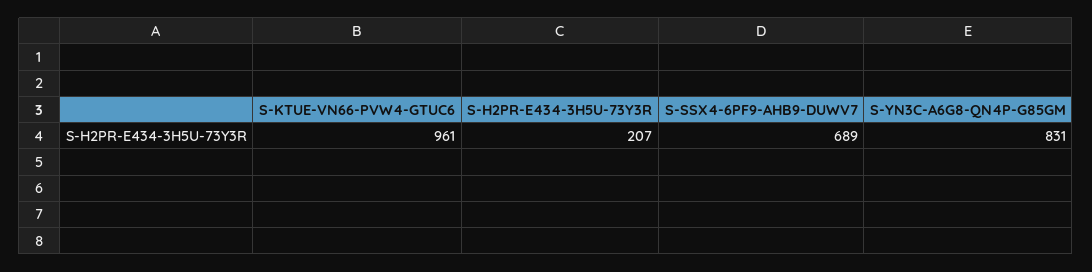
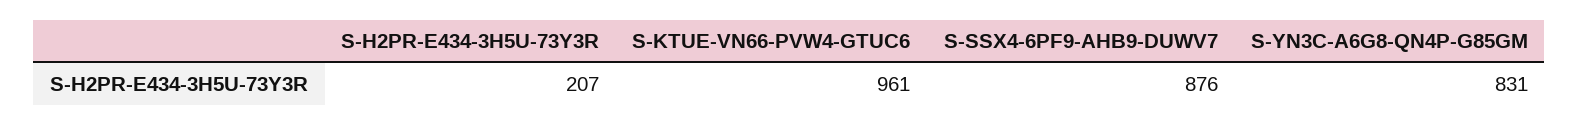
  {
    "S-KTUE-VN66-PVW4-GTUC6": 961,
    "S-H2PR-E434-3H5U-73Y3R": 207,
-   "S-SSX4-6PF9-AHB9-DUWV7": 689,
+   "S-SSX4-6PF9-AHB9-DUWV7": 876,
    "S-YN3C-A6G8-QN4P-G85GM": 831
  }

